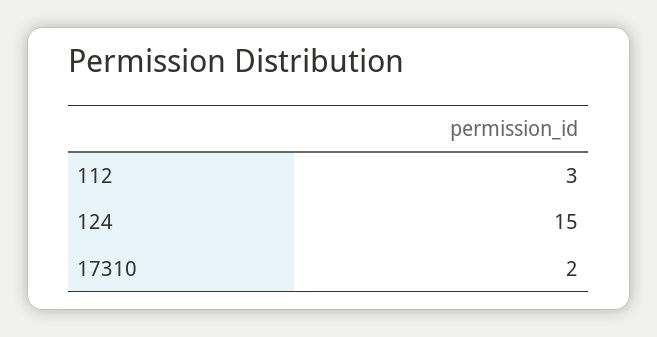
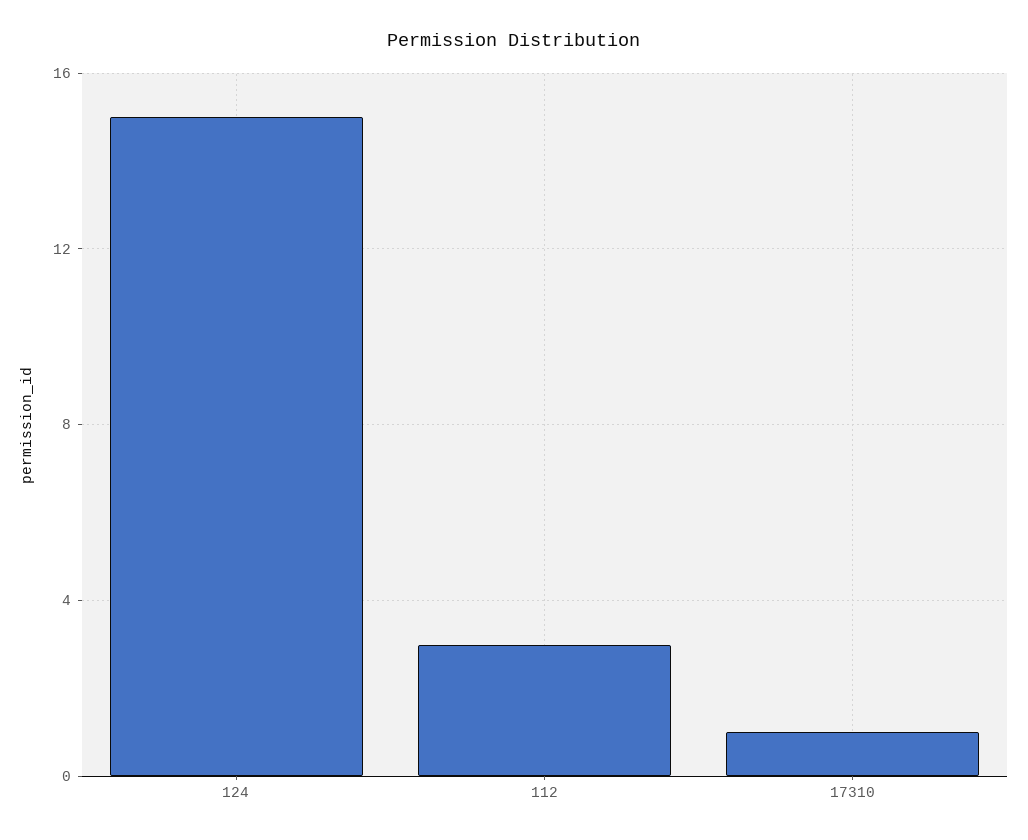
  {
    "112": 3,
    "124": 15,
-   "17310": 2
+   "17310": 1
  }

